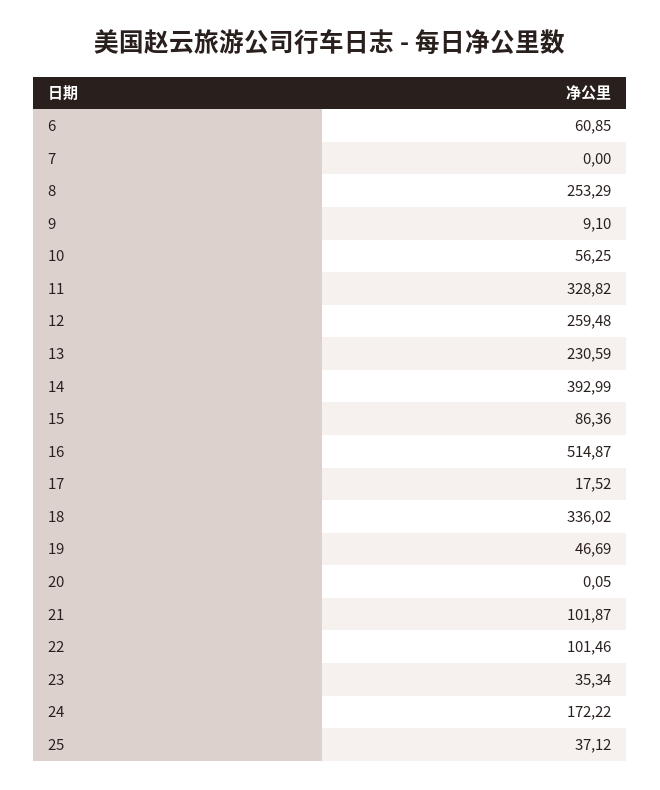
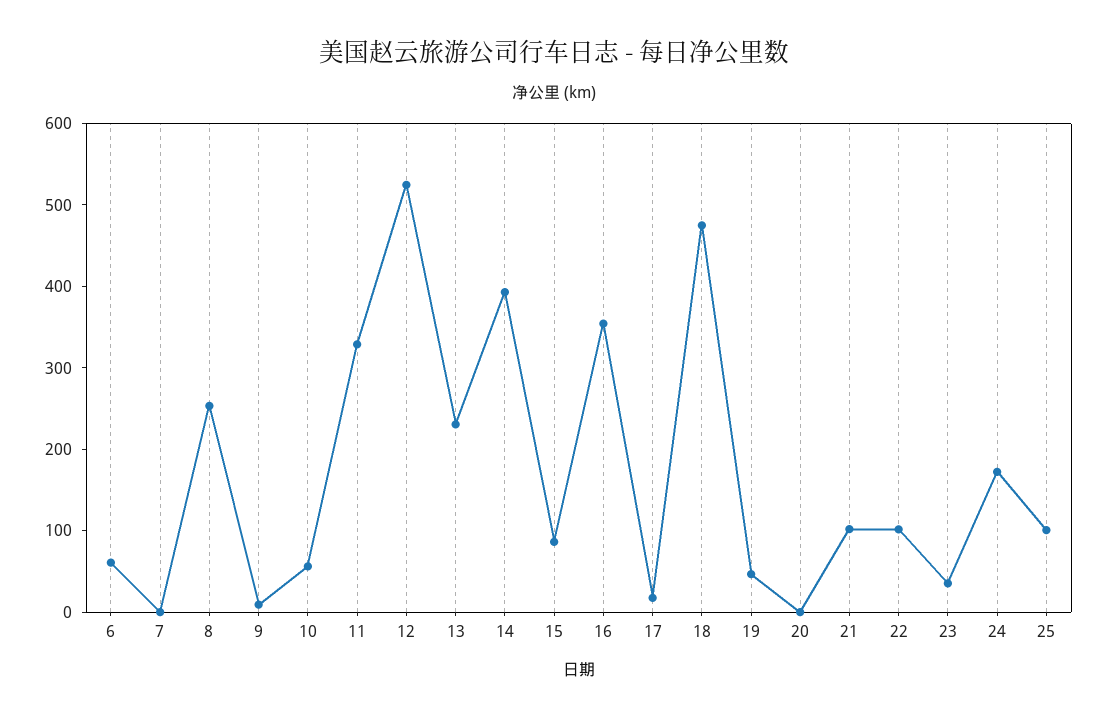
  {
    "6": 60.85,
    "7": 0,
    "8": 253.29,
    "9": 9.1,
    "10": 56.25,
    "11": 328.82,
-   "12": 259.48,
+   "12": 520,
    "13": 230.59,
    "14": 392.99,
    "15": 86.36,
-   "16": 514.87,
+   "16": 360,
    "17": 17.52,
-   "18": 336.02,
+   "18": 480,
    "19": 46.69,
    "20": 0.05,
    "21": 101.87,
    "22": 101.46,
    "23": 35.34,
    "24": 172.22,
-   "25": 37.12
+   "25": 100
  }

